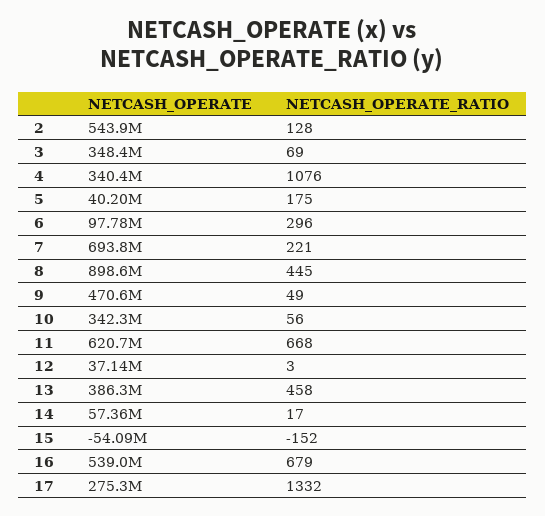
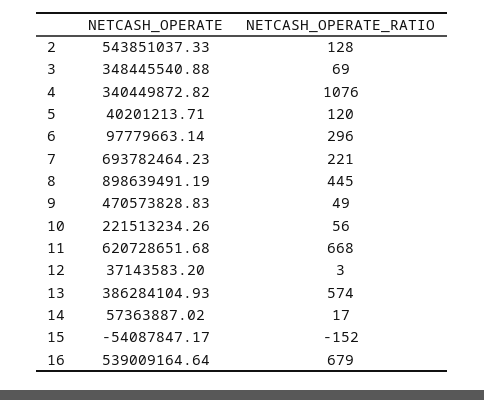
  {
    "NETCASH_OPERATE": {
      "2": 543851037.33,
      "3": 348445540.88,
      "4": 340449872.82,
      "5": 40201213.71,
      "6": 97779663.14,
      "7": 693782464.23,
      "8": 898639491.19,
      "9": 470573828.83,
-     "10": 342300000,
+     "10": 221513234.26,
      "11": 620728651.68,
      "12": 37143583.2,
      "13": 386284104.93,
      "14": 57363887.02,
      "15": -54087847.17,
-     "16": 539009164.64,
+     "16": 539009164.64
-     "17": 275300000
    },
    "NETCASH_OPERATE_RATIO": {
      "2": 128,
      "3": 69,
      "4": 1076,
-     "5": 175,
+     "5": 120,
      "6": 296,
      "7": 221,
      "8": 445,
      "9": 49,
      "10": 56,
      "11": 668,
      "12": 3,
-     "13": 458,
+     "13": 574,
      "14": 17,
      "15": -152,
-     "16": 679,
+     "16": 679
-     "17": 1332
    }
  }

